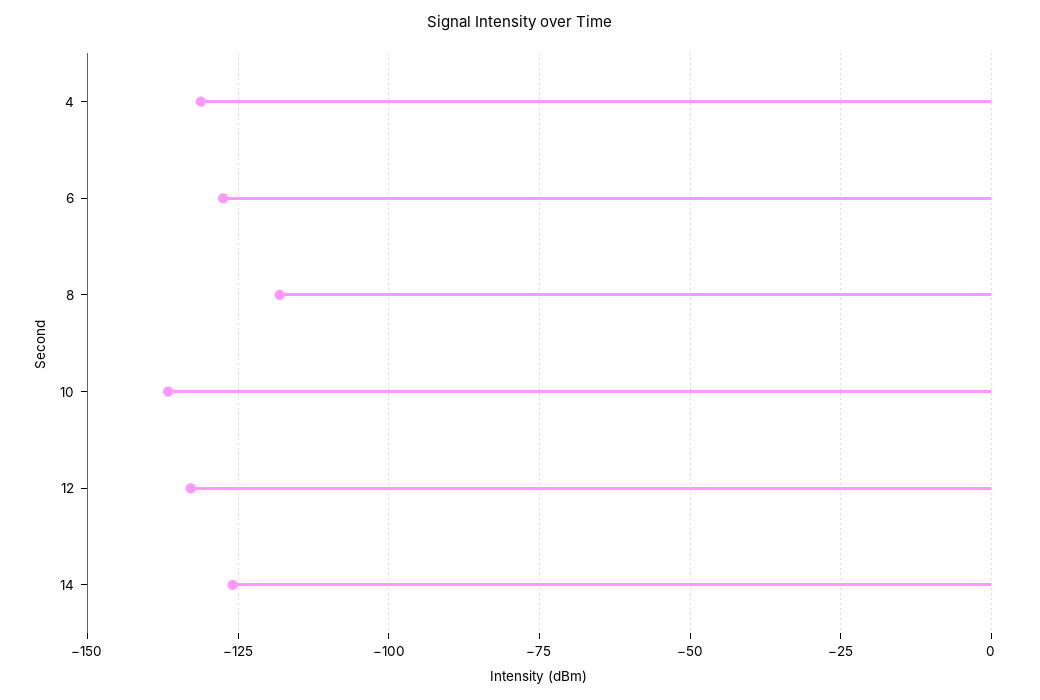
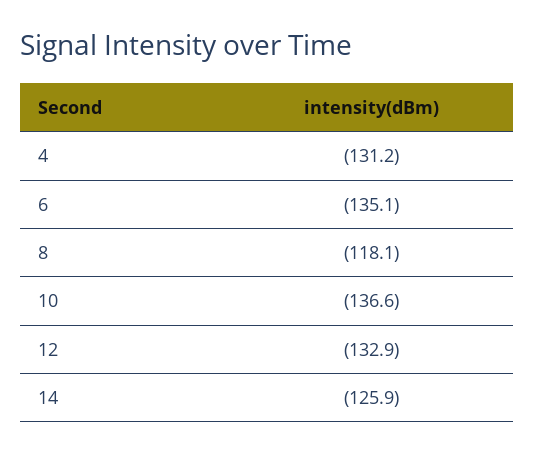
  {
    "4": -131.2,
-   "6": -127.5,
+   "6": -135.1,
    "8": -118.1,
    "10": -136.6,
    "12": -132.9,
    "14": -125.9
  }

